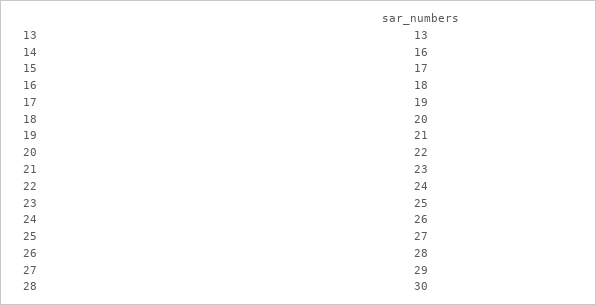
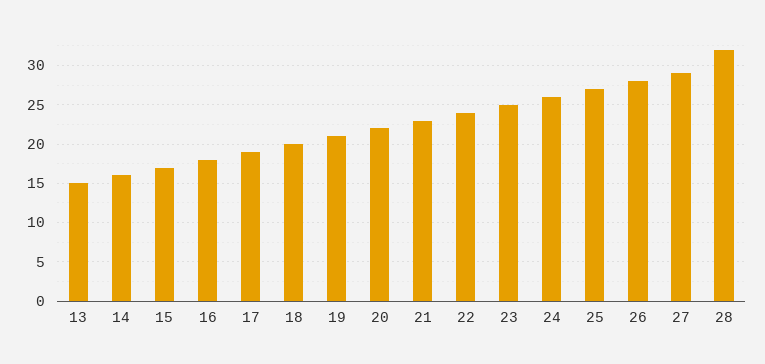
  {
-   "13": 13,
+   "13": 15,
    "14": 16,
    "15": 17,
    "16": 18,
    "17": 19,
    "18": 20,
    "19": 21,
    "20": 22,
    "21": 23,
    "22": 24,
    "23": 25,
    "24": 26,
    "25": 27,
    "26": 28,
    "27": 29,
-   "28": 30
+   "28": 32
  }

